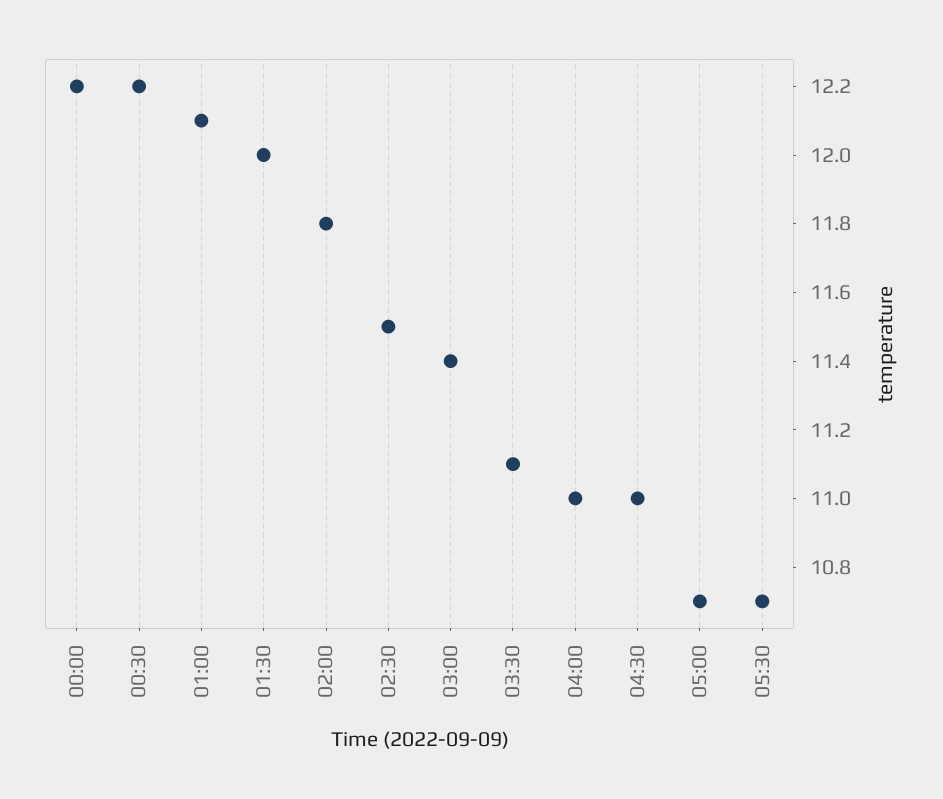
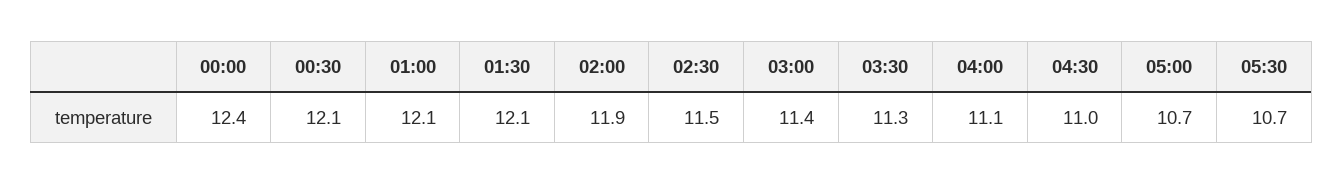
  {
-   "00:00": 12.2,
+   "00:00": 12.4,
-   "00:30": 12.2,
+   "00:30": 12.1,
    "01:00": 12.1,
-   "01:30": 12,
+   "01:30": 12.1,
-   "02:00": 11.8,
+   "02:00": 11.9,
    "02:30": 11.5,
    "03:00": 11.4,
-   "03:30": 11.1,
+   "03:30": 11.3,
-   "04:00": 11,
+   "04:00": 11.1,
    "04:30": 11,
    "05:00": 10.7,
    "05:30": 10.7
  }

